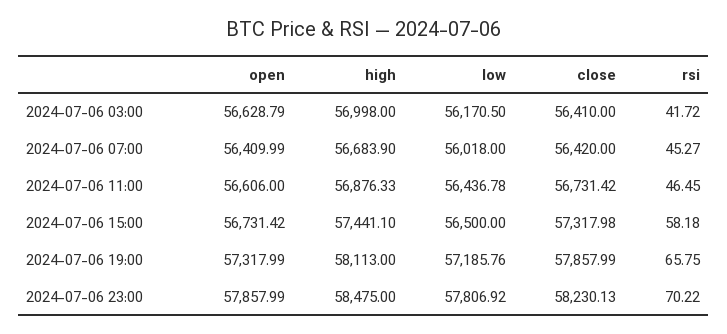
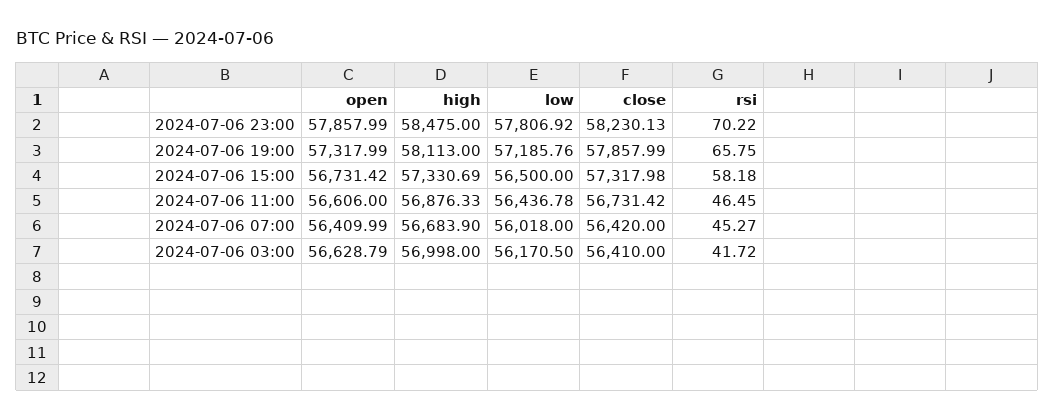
  {
    "open": {
      "2024-07-06 03:00": 56628.79,
      "2024-07-06 07:00": 56409.99,
      "2024-07-06 11:00": 56606,
      "2024-07-06 15:00": 56731.42,
      "2024-07-06 19:00": 57317.99,
      "2024-07-06 23:00": 57857.99
    },
    "high": {
      "2024-07-06 03:00": 56998,
      "2024-07-06 07:00": 56683.9,
      "2024-07-06 11:00": 56876.33,
-     "2024-07-06 15:00": 57441.1,
+     "2024-07-06 15:00": 57330.69,
      "2024-07-06 19:00": 58113,
      "2024-07-06 23:00": 58475
    },
    "low": {
      "2024-07-06 03:00": 56170.5,
      "2024-07-06 07:00": 56018,
      "2024-07-06 11:00": 56436.78,
      "2024-07-06 15:00": 56500,
      "2024-07-06 19:00": 57185.76,
      "2024-07-06 23:00": 57806.92
    },
    "close": {
      "2024-07-06 03:00": 56410,
      "2024-07-06 07:00": 56420,
      "2024-07-06 11:00": 56731.42,
      "2024-07-06 15:00": 57317.98,
      "2024-07-06 19:00": 57857.99,
      "2024-07-06 23:00": 58230.13
    },
    "rsi": {
      "2024-07-06 03:00": 41.72,
      "2024-07-06 07:00": 45.27,
      "2024-07-06 11:00": 46.45,
      "2024-07-06 15:00": 58.18,
      "2024-07-06 19:00": 65.75,
      "2024-07-06 23:00": 70.22
    }
  }

